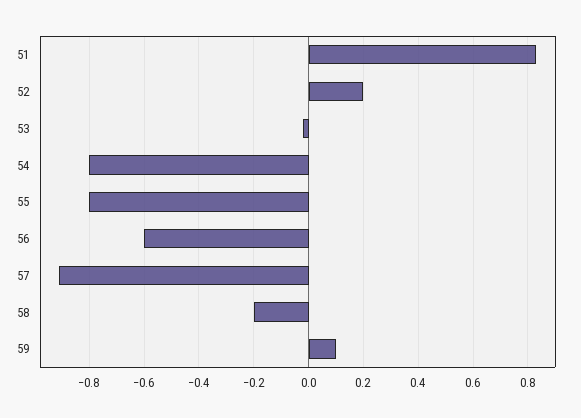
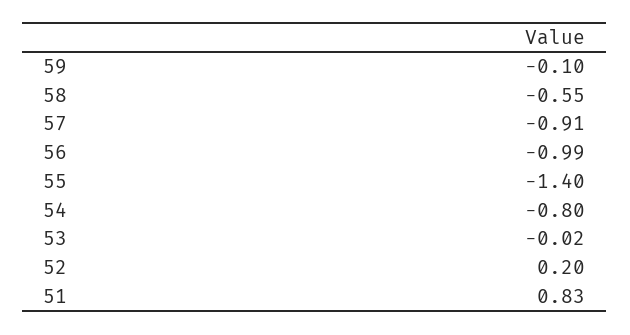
  {
    "51": 0.83,
    "52": 0.2,
    "53": -0.02,
    "54": -0.8,
-   "55": -0.8,
+   "55": -1.4,
-   "56": -0.6,
+   "56": -0.99,
    "57": -0.91,
-   "58": -0.2,
+   "58": -0.55,
-   "59": 0.1
+   "59": -0.1
  }

